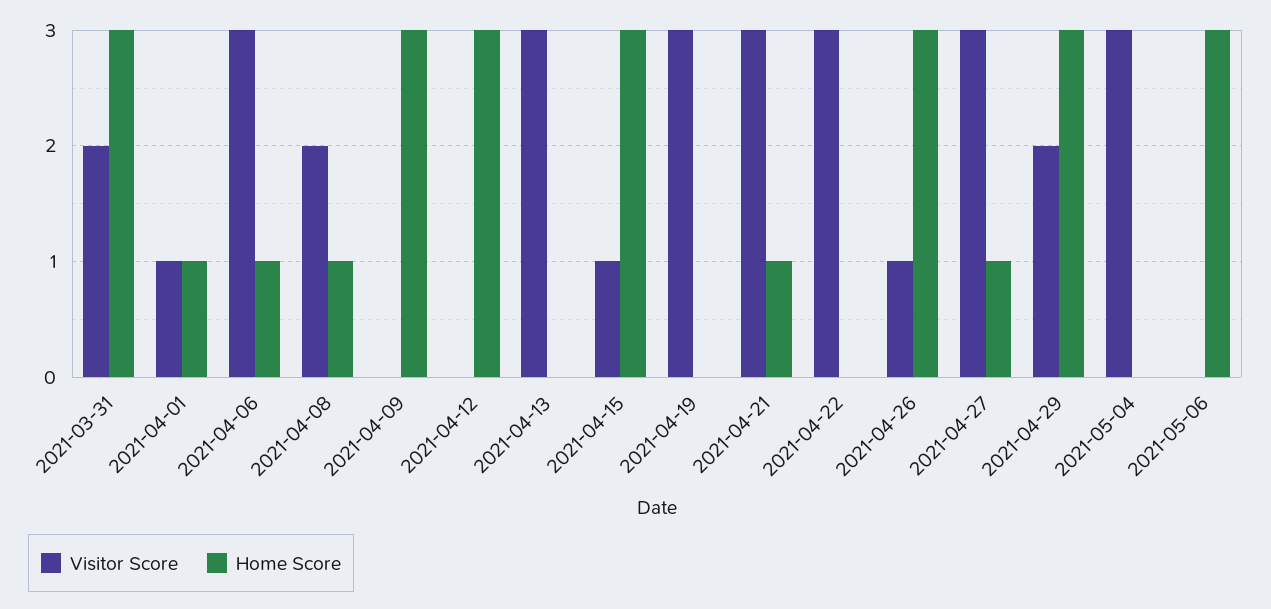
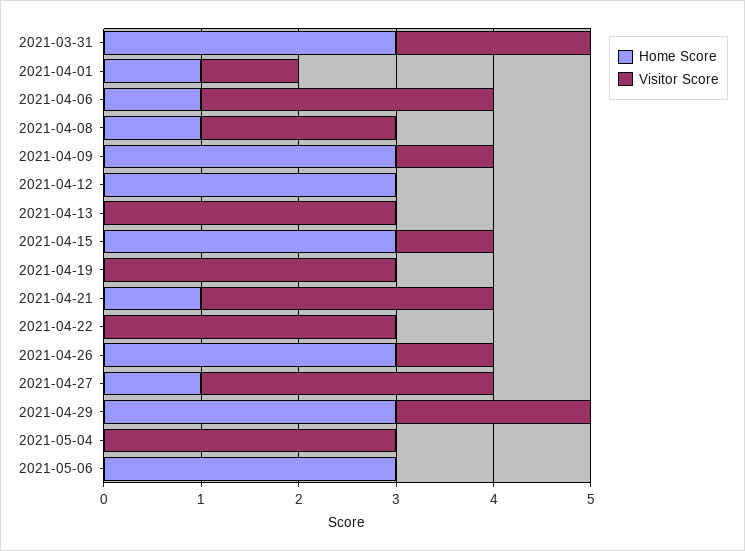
  {
    "Visitor Score": {
      "2021-03-31": 2,
      "2021-04-01": 1,
      "2021-04-06": 3,
      "2021-04-08": 2,
-     "2021-04-09": 0,
+     "2021-04-09": 1,
      "2021-04-12": 0,
      "2021-04-13": 3,
      "2021-04-15": 1,
      "2021-04-19": 3,
      "2021-04-21": 3,
      "2021-04-22": 3,
      "2021-04-26": 1,
      "2021-04-27": 3,
      "2021-04-29": 2,
      "2021-05-04": 3,
      "2021-05-06": 0
    },
    "Home Score": {
      "2021-03-31": 3,
      "2021-04-01": 1,
      "2021-04-06": 1,
      "2021-04-08": 1,
      "2021-04-09": 3,
      "2021-04-12": 3,
      "2021-04-13": 0,
      "2021-04-15": 3,
      "2021-04-19": 0,
      "2021-04-21": 1,
      "2021-04-22": 0,
      "2021-04-26": 3,
      "2021-04-27": 1,
      "2021-04-29": 3,
      "2021-05-04": 0,
      "2021-05-06": 3
    }
  }

